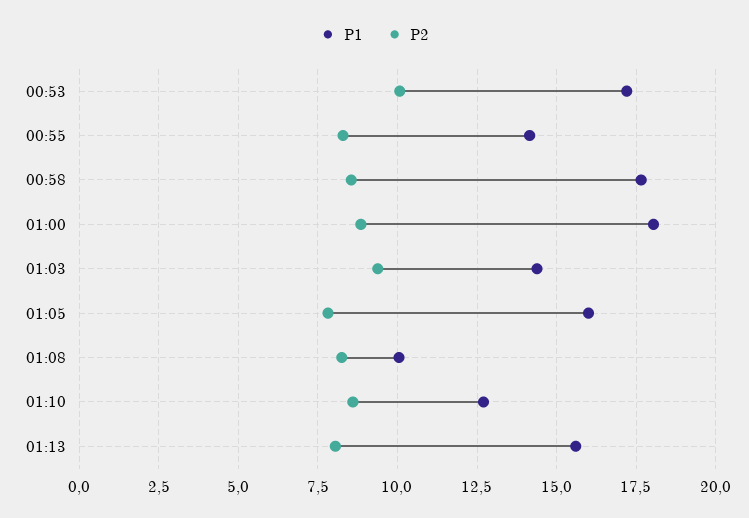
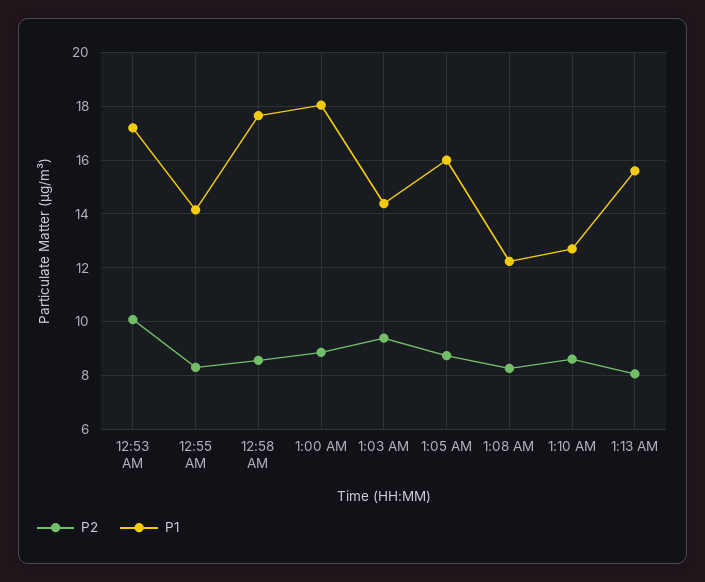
  {
    "P1": {
      "00:53": 17.25,
      "00:55": 14.25,
      "00:58": 17.75,
      "01:00": 18,
      "01:03": 14.5,
      "01:05": 16,
-     "01:08": 10,
+     "01:08": 12.25,
      "01:10": 12.75,
      "01:13": 15.5
    },
    "P2": {
      "00:53": 10,
      "00:55": 8.25,
      "00:58": 8.5,
      "01:00": 8.75,
      "01:03": 9.5,
-     "01:05": 7.75,
+     "01:05": 8.75,
      "01:08": 8.25,
      "01:10": 8.5,
      "01:13": 8
    }
  }

